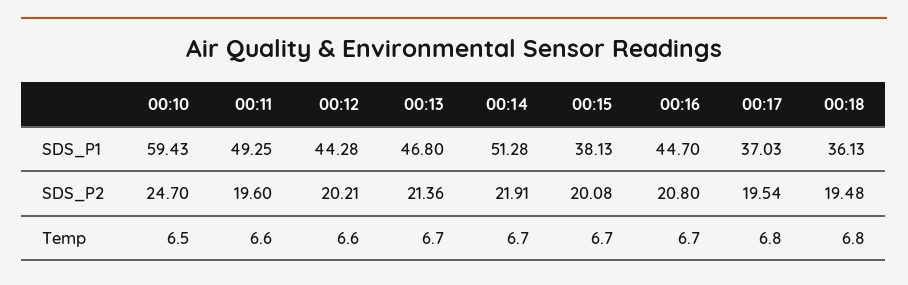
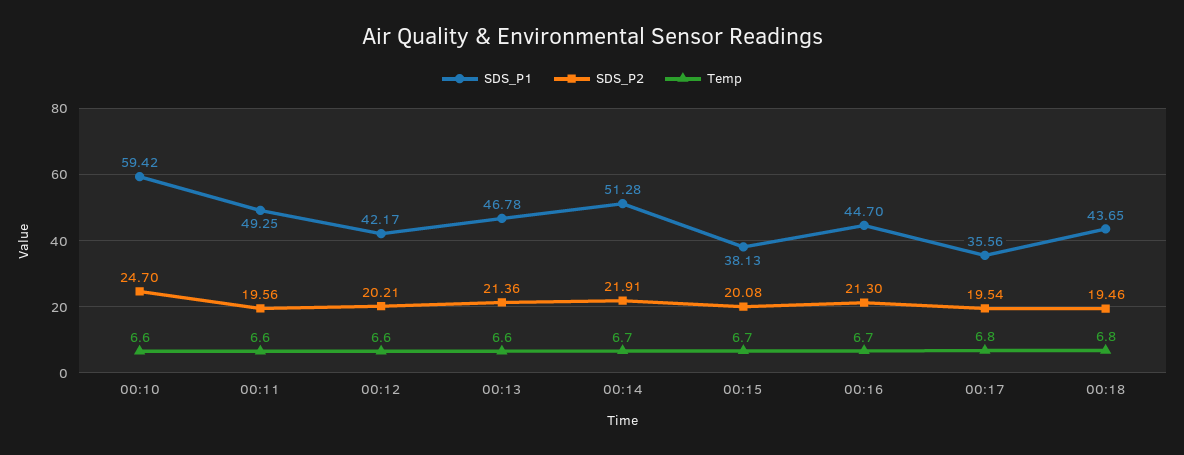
  {
    "SDS_P1": {
-     "00:10": 59.43,
+     "00:10": 59.42,
      "00:11": 49.25,
-     "00:12": 44.28,
+     "00:12": 42.17,
-     "00:13": 46.8,
+     "00:13": 46.78,
      "00:14": 51.28,
      "00:15": 38.13,
      "00:16": 44.7,
-     "00:17": 37.03,
+     "00:17": 35.56,
-     "00:18": 36.13
+     "00:18": 43.65
    },
    "SDS_P2": {
      "00:10": 24.7,
-     "00:11": 19.6,
+     "00:11": 19.56,
      "00:12": 20.21,
      "00:13": 21.36,
      "00:14": 21.91,
      "00:15": 20.08,
-     "00:16": 20.8,
+     "00:16": 21.3,
      "00:17": 19.54,
-     "00:18": 19.48
+     "00:18": 19.46
    },
    "Temp": {
-     "00:10": 6.5,
+     "00:10": 6.6,
      "00:11": 6.6,
      "00:12": 6.6,
-     "00:13": 6.7,
+     "00:13": 6.6,
      "00:14": 6.7,
      "00:15": 6.7,
      "00:16": 6.7,
      "00:17": 6.8,
      "00:18": 6.8
    }
  }

